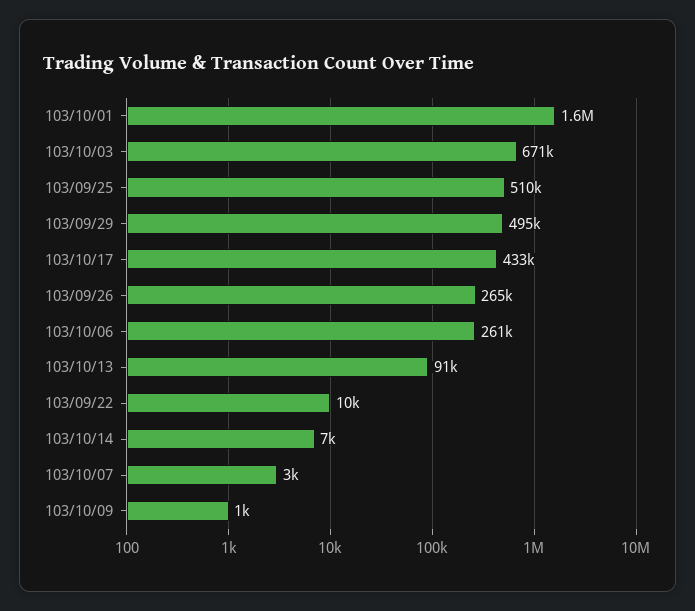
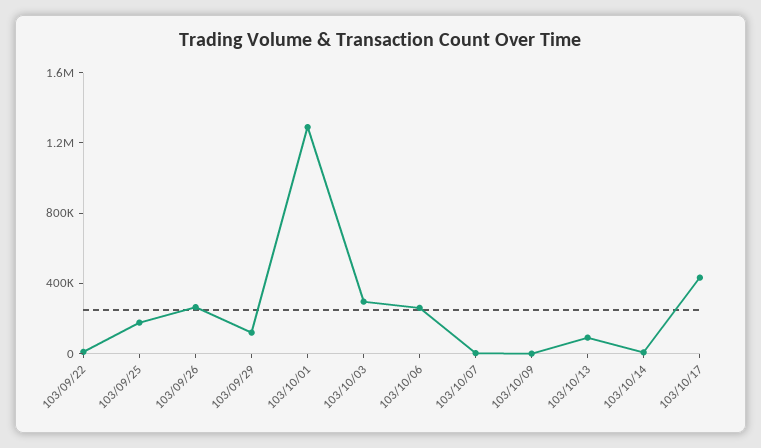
  {
-   "103/10/01": 1600000,
+   "103/10/01": 1300000,
-   "103/10/03": 671000,
+   "103/10/03": 300000,
-   "103/09/25": 510000,
+   "103/09/25": 200000,
-   "103/09/29": 495000,
+   "103/09/29": 100000,
    "103/10/17": 433000,
    "103/09/26": 265000,
    "103/10/06": 261000,
    "103/10/13": 91000,
    "103/09/22": 10000,
    "103/10/14": 7000,
    "103/10/07": 3000,
    "103/10/09": 1000
  }

